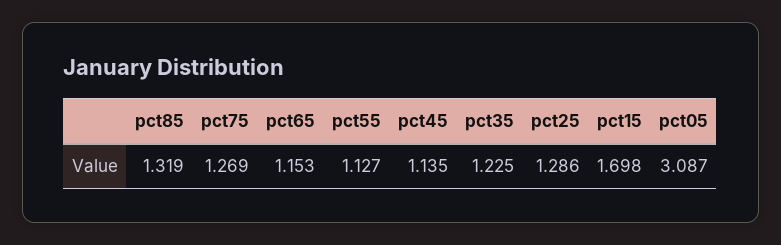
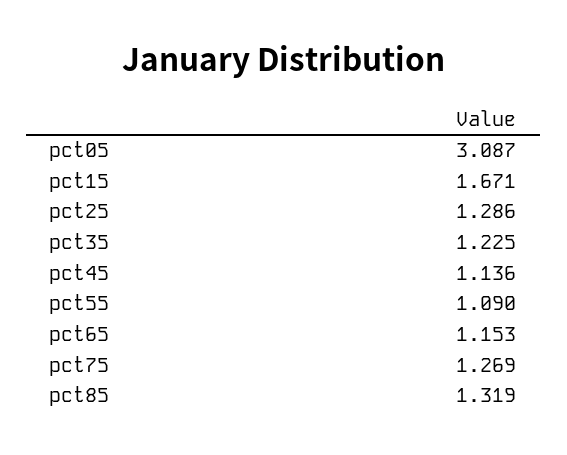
  {
    "pct85": 1.319,
    "pct75": 1.269,
    "pct65": 1.153,
-   "pct55": 1.127,
+   "pct55": 1.09,
-   "pct45": 1.135,
+   "pct45": 1.136,
    "pct35": 1.225,
    "pct25": 1.286,
-   "pct15": 1.698,
+   "pct15": 1.671,
    "pct05": 3.087
  }

